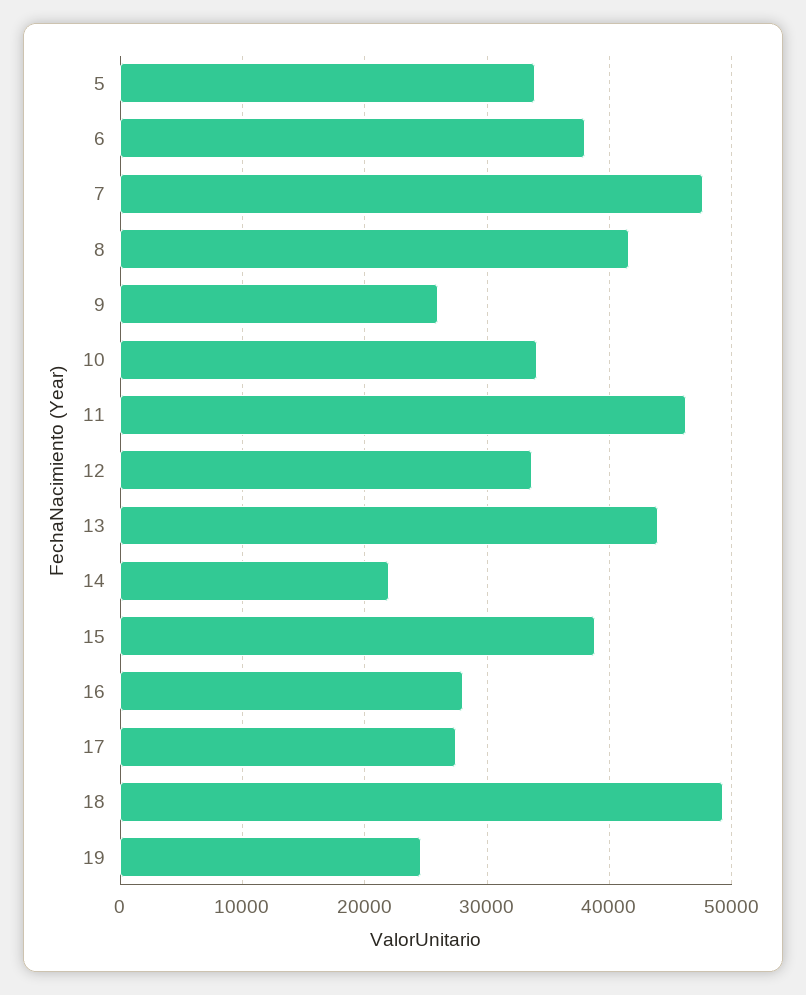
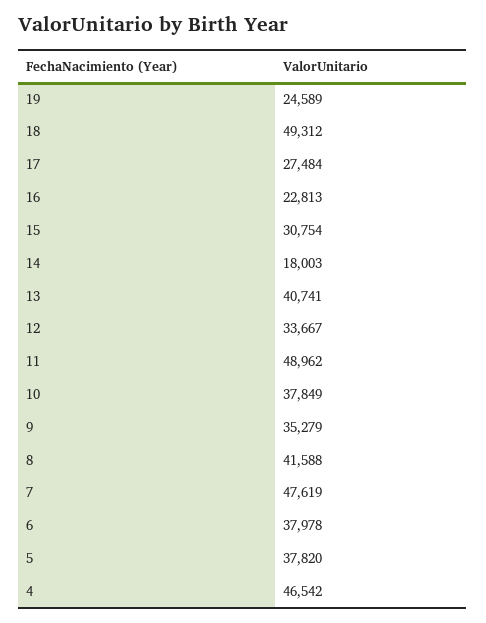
  {
-   "5": 34000,
+   "5": 37820,
    "6": 37978,
    "7": 47619,
    "8": 41588,
-   "9": 26000,
+   "9": 35279,
-   "10": 34000,
+   "10": 37849,
-   "11": 46000,
+   "11": 48962,
    "12": 33667,
-   "13": 44000,
+   "13": 40741,
-   "14": 22000,
+   "14": 18003,
-   "15": 39000,
+   "15": 30754,
-   "16": 28000,
+   "16": 22813,
    "17": 27484,
    "18": 49312,
-   "19": 24589
+   "19": 24589,
+   "4": 46542
  }

